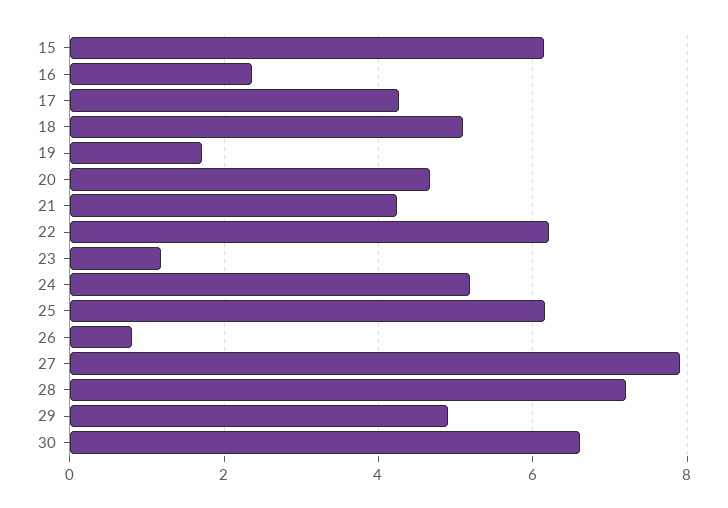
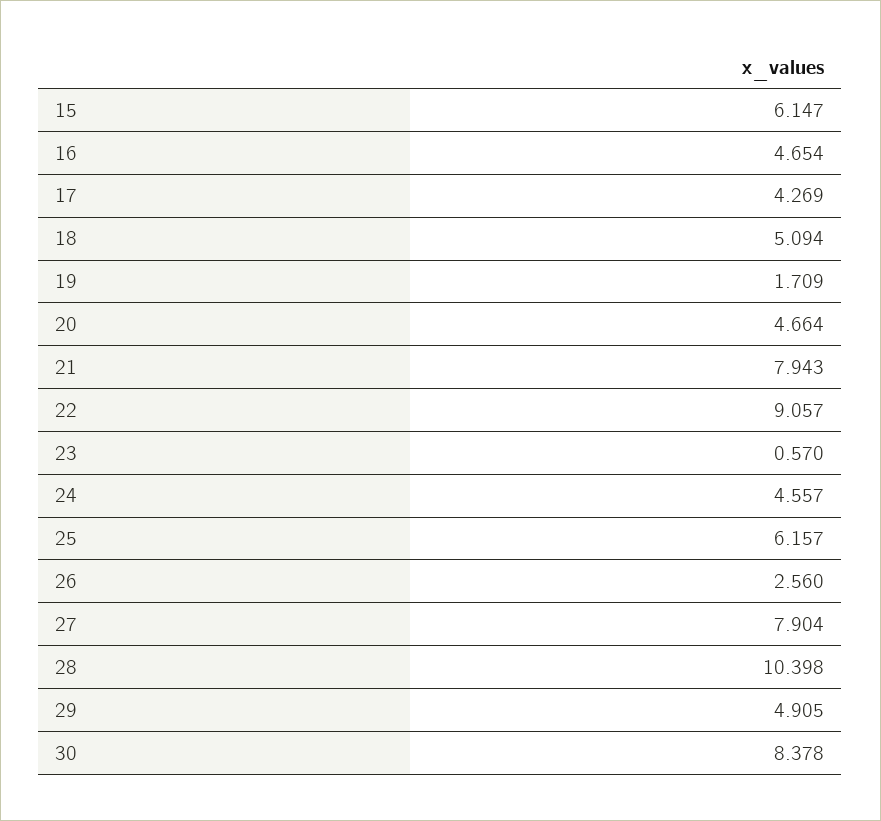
  {
    "15": 6.147,
-   "16": 2.4,
+   "16": 4.654,
    "17": 4.269,
    "18": 5.094,
    "19": 1.709,
    "20": 4.664,
-   "21": 4.2,
+   "21": 7.943,
-   "22": 6.2,
+   "22": 9.057,
-   "23": 1.2,
+   "23": 0.57,
-   "24": 5.2,
+   "24": 4.557,
    "25": 6.157,
-   "26": 0.8,
+   "26": 2.56,
    "27": 7.904,
-   "28": 7.2,
+   "28": 10.398,
    "29": 4.905,
-   "30": 6.6
+   "30": 8.378
  }

